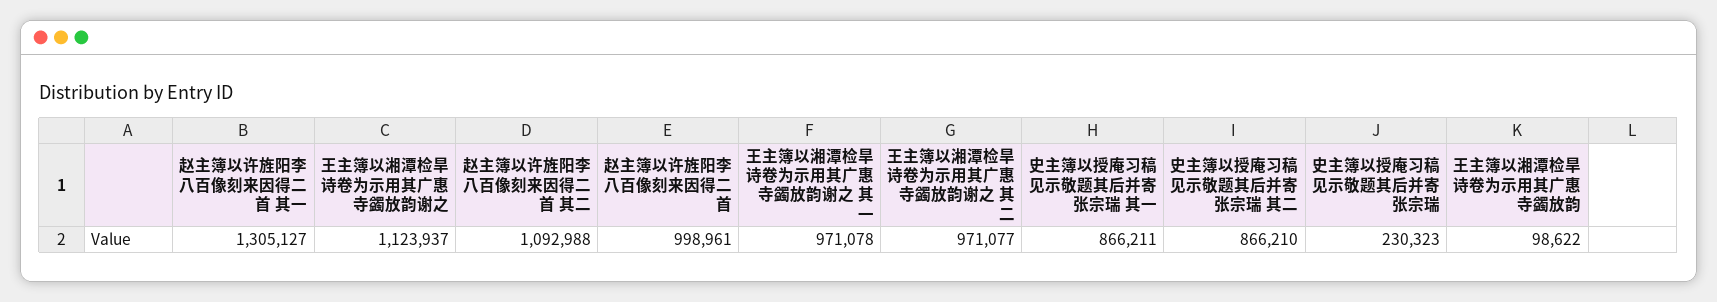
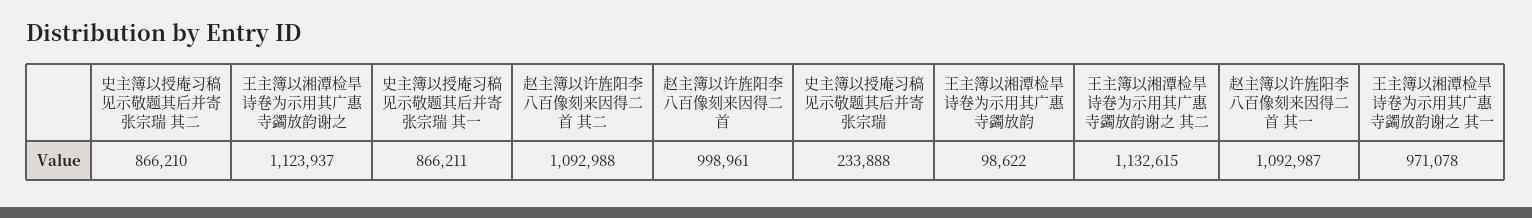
  {
-   "赵主簿以许旌阳李八百像刻来因得二首 其一": 1305127,
+   "赵主簿以许旌阳李八百像刻来因得二首 其一": 1092987,
    "王主簿以湘潭检旱诗卷为示用其广惠寺蠲放韵谢之": 1123937,
    "赵主簿以许旌阳李八百像刻来因得二首 其二": 1092988,
    "赵主簿以许旌阳李八百像刻来因得二首": 998961,
    "王主簿以湘潭检旱诗卷为示用其广惠寺蠲放韵谢之 其一": 971078,
-   "王主簿以湘潭检旱诗卷为示用其广惠寺蠲放韵谢之 其二": 971077,
+   "王主簿以湘潭检旱诗卷为示用其广惠寺蠲放韵谢之 其二": 1132615,
    "史主簿以授庵习稿见示敬题其后并寄张宗瑞 其一": 866211,
    "史主簿以授庵习稿见示敬题其后并寄张宗瑞 其二": 866210,
-   "史主簿以授庵习稿见示敬题其后并寄张宗瑞": 230323,
+   "史主簿以授庵习稿见示敬题其后并寄张宗瑞": 233888,
    "王主簿以湘潭检旱诗卷为示用其广惠寺蠲放韵": 98622
  }

